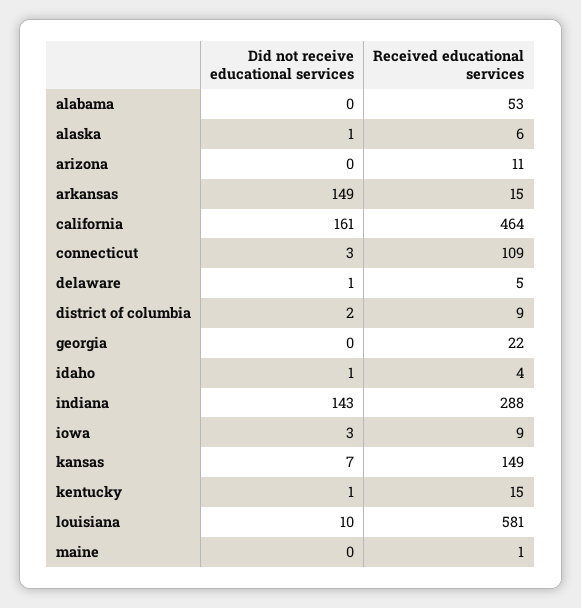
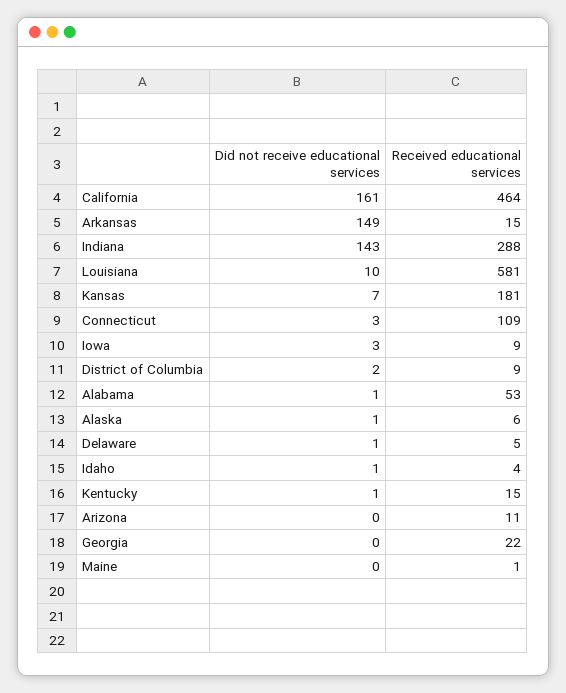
  {
    "Did not receive educational services": {
-     "alabama": 0,
+     "alabama": 1,
      "alaska": 1,
      "arizona": 0,
      "arkansas": 149,
      "california": 161,
      "connecticut": 3,
      "delaware": 1,
      "district of columbia": 2,
      "georgia": 0,
      "idaho": 1,
      "indiana": 143,
      "iowa": 3,
      "kansas": 7,
      "kentucky": 1,
      "louisiana": 10,
      "maine": 0
    },
    "Received educational services": {
      "alabama": 53,
      "alaska": 6,
      "arizona": 11,
      "arkansas": 15,
      "california": 464,
      "connecticut": 109,
      "delaware": 5,
      "district of columbia": 9,
      "georgia": 22,
      "idaho": 4,
      "indiana": 288,
      "iowa": 9,
-     "kansas": 149,
+     "kansas": 181,
      "kentucky": 15,
      "louisiana": 581,
      "maine": 1
    }
  }

